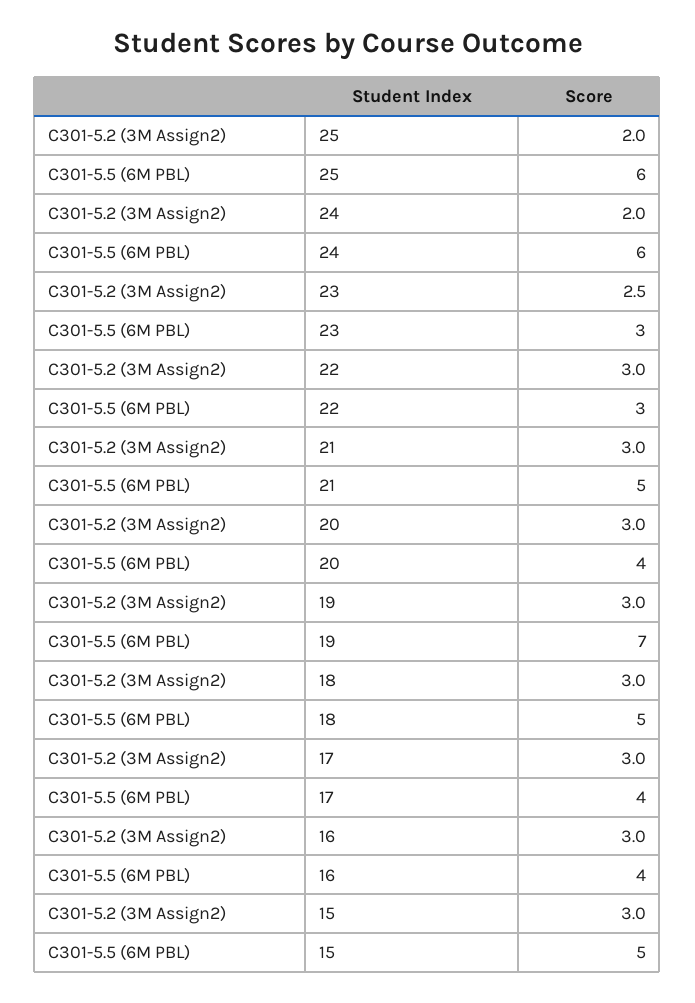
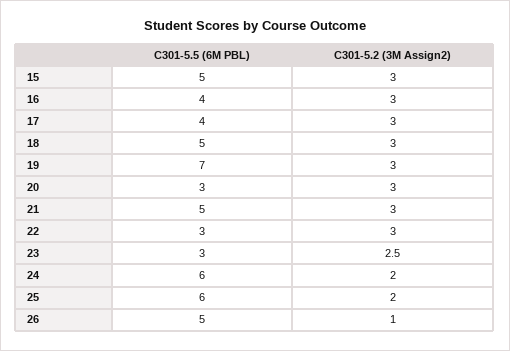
  {
    "C301-5.2 (3M Assign2)": {
      "25": 2,
      "24": 2,
      "23": 2.5,
      "22": 3,
      "21": 3,
      "20": 3,
      "19": 3,
      "18": 3,
      "17": 3,
      "16": 3,
-     "15": 3
+     "15": 3,
+     "26": 1
    },
    "C301-5.5 (6M PBL)": {
      "25": 6,
      "24": 6,
      "23": 3,
      "22": 3,
      "21": 5,
-     "20": 4,
+     "20": 3,
      "19": 7,
      "18": 5,
      "17": 4,
      "16": 4,
-     "15": 5
+     "15": 5,
+     "26": 5
    }
  }

